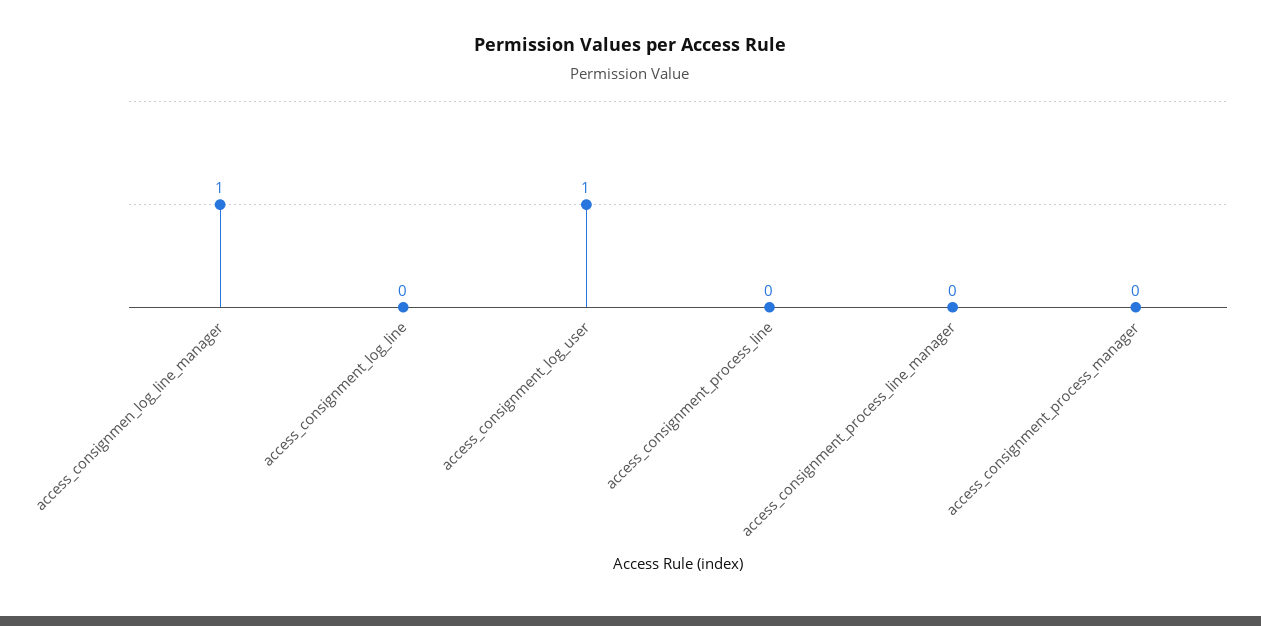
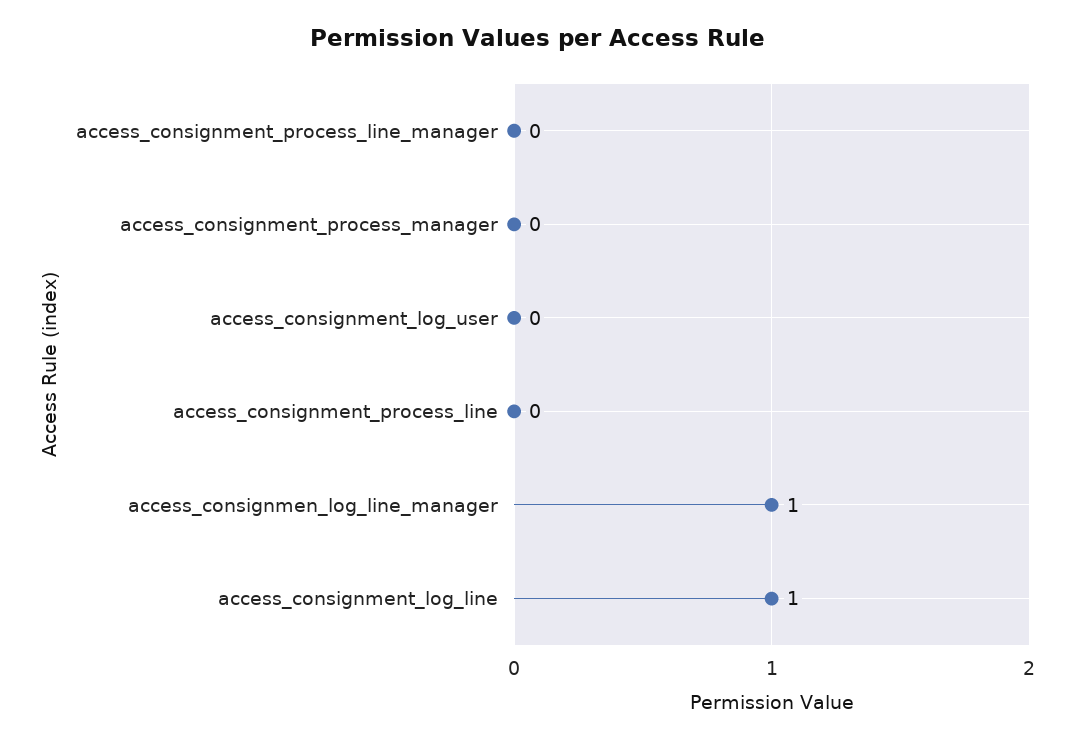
  {
    "access_consignmen_log_line_manager": 1,
-   "access_consignment_log_line": 0,
+   "access_consignment_log_line": 1,
-   "access_consignment_log_user": 1,
+   "access_consignment_log_user": 0,
    "access_consignment_process_line": 0,
    "access_consignment_process_line_manager": 0,
    "access_consignment_process_manager": 0
  }

